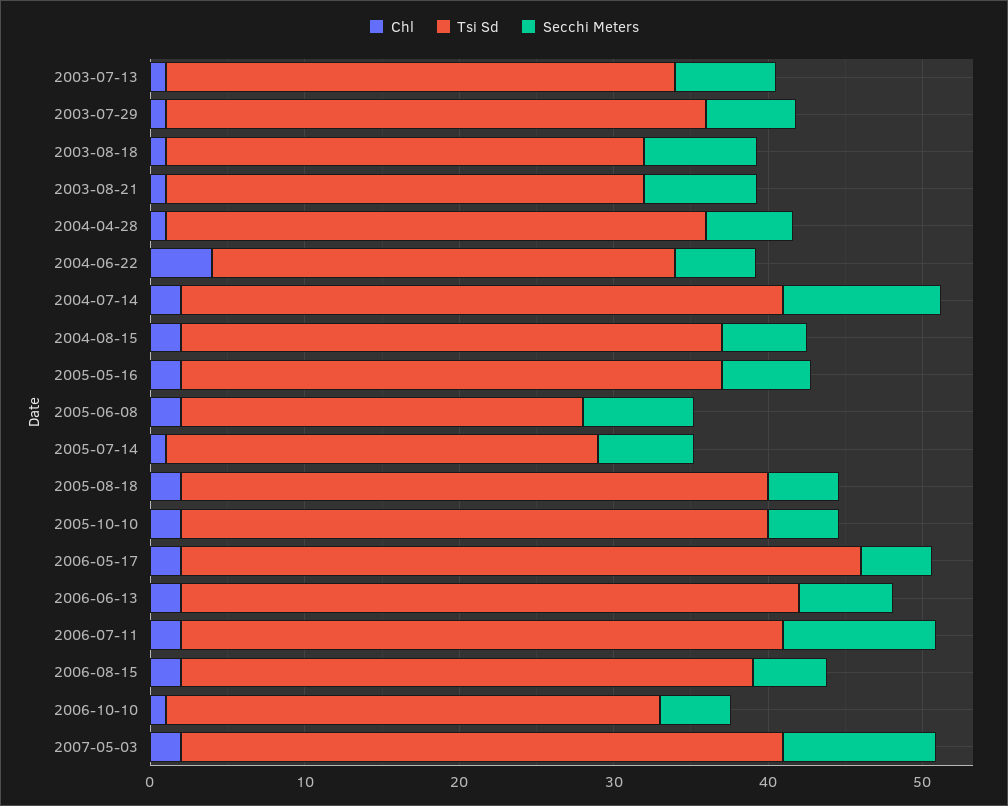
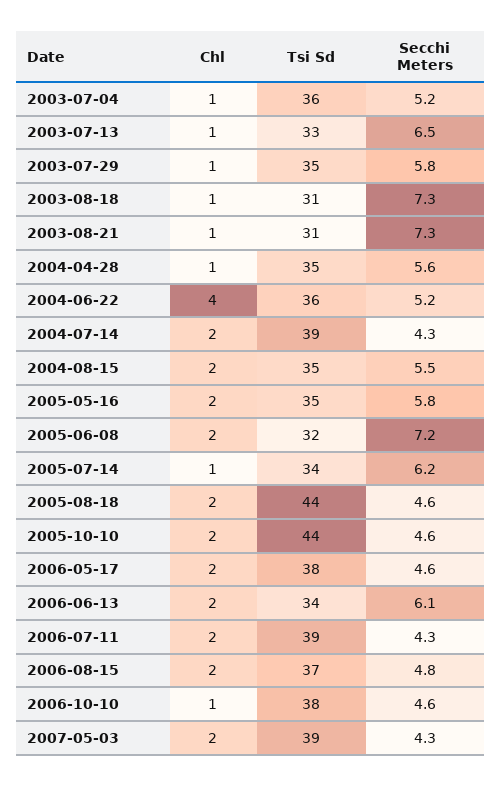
  {
    "Chl": {
      "2003-07-13": 1,
      "2003-07-29": 1,
      "2003-08-18": 1,
      "2003-08-21": 1,
      "2004-04-28": 1,
      "2004-06-22": 4,
      "2004-07-14": 2,
      "2004-08-15": 2,
      "2005-05-16": 2,
      "2005-06-08": 2,
      "2005-07-14": 1,
      "2005-08-18": 2,
      "2005-10-10": 2,
      "2006-05-17": 2,
      "2006-06-13": 2,
      "2006-07-11": 2,
      "2006-08-15": 2,
      "2006-10-10": 1,
-     "2007-05-03": 2
+     "2007-05-03": 2,
+     "2003-07-04": 1
    },
    "Tsi Sd": {
      "2003-07-13": 33,
      "2003-07-29": 35,
      "2003-08-18": 31,
      "2003-08-21": 31,
      "2004-04-28": 35,
-     "2004-06-22": 30,
+     "2004-06-22": 36,
      "2004-07-14": 39,
      "2004-08-15": 35,
      "2005-05-16": 35,
-     "2005-06-08": 26,
+     "2005-06-08": 32,
-     "2005-07-14": 28,
+     "2005-07-14": 34,
-     "2005-08-18": 38,
+     "2005-08-18": 44,
-     "2005-10-10": 38,
+     "2005-10-10": 44,
-     "2006-05-17": 44,
+     "2006-05-17": 38,
-     "2006-06-13": 40,
+     "2006-06-13": 34,
      "2006-07-11": 39,
      "2006-08-15": 37,
-     "2006-10-10": 32,
+     "2006-10-10": 38,
-     "2007-05-03": 39
+     "2007-05-03": 39,
+     "2003-07-04": 36
    },
    "Secchi Meters": {
      "2003-07-13": 6.5,
      "2003-07-29": 5.8,
      "2003-08-18": 7.3,
      "2003-08-21": 7.3,
      "2004-04-28": 5.6,
      "2004-06-22": 5.2,
-     "2004-07-14": 10,
+     "2004-07-14": 4.3,
      "2004-08-15": 5.5,
      "2005-05-16": 5.8,
      "2005-06-08": 7.2,
      "2005-07-14": 6.2,
      "2005-08-18": 4.6,
      "2005-10-10": 4.6,
      "2006-05-17": 4.6,
      "2006-06-13": 6.1,
-     "2006-07-11": 10,
+     "2006-07-11": 4.3,
      "2006-08-15": 4.8,
      "2006-10-10": 4.6,
-     "2007-05-03": 10
+     "2007-05-03": 4.3,
+     "2003-07-04": 5.2
    }
  }

